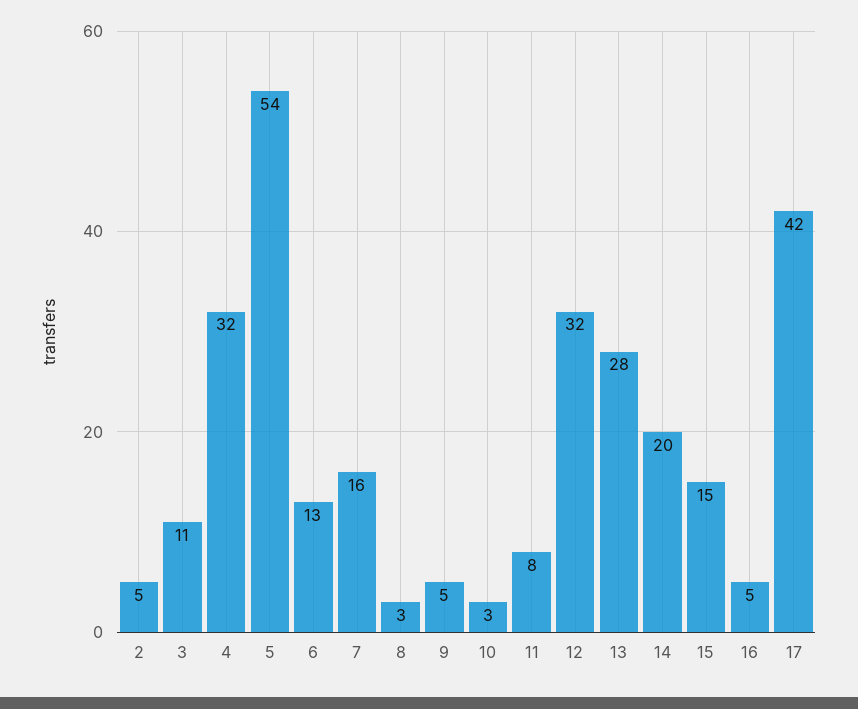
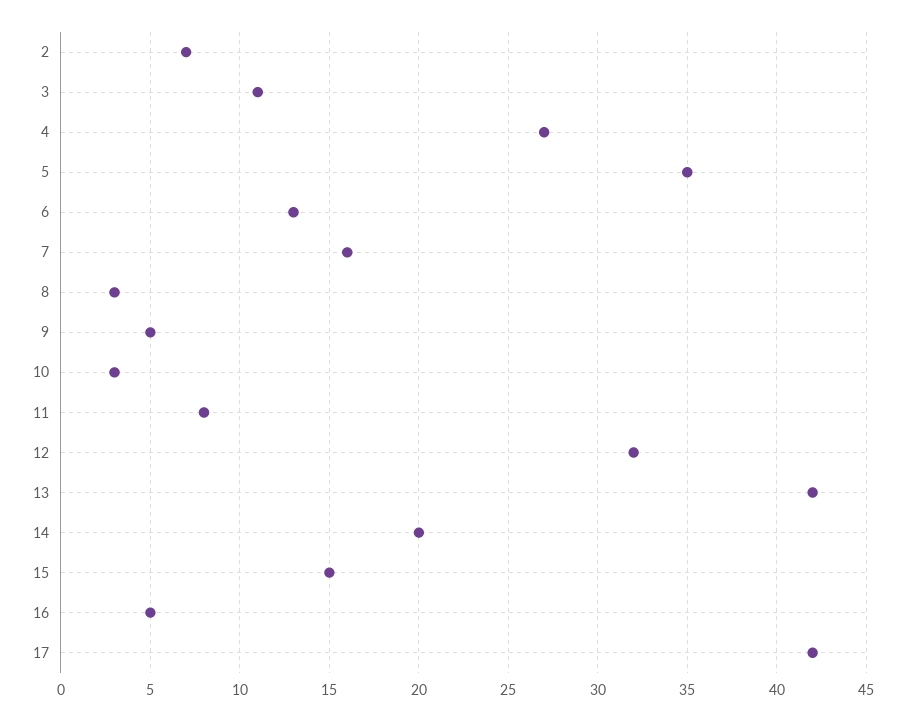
  {
-   "2": 5,
+   "2": 7,
    "3": 11,
-   "4": 32,
+   "4": 27,
-   "5": 54,
+   "5": 35,
    "6": 13,
    "7": 16,
    "8": 3,
    "9": 5,
    "10": 3,
    "11": 8,
    "12": 32,
-   "13": 28,
+   "13": 42,
    "14": 20,
    "15": 15,
    "16": 5,
    "17": 42
  }

